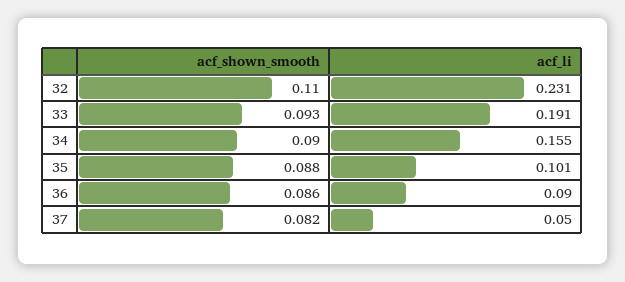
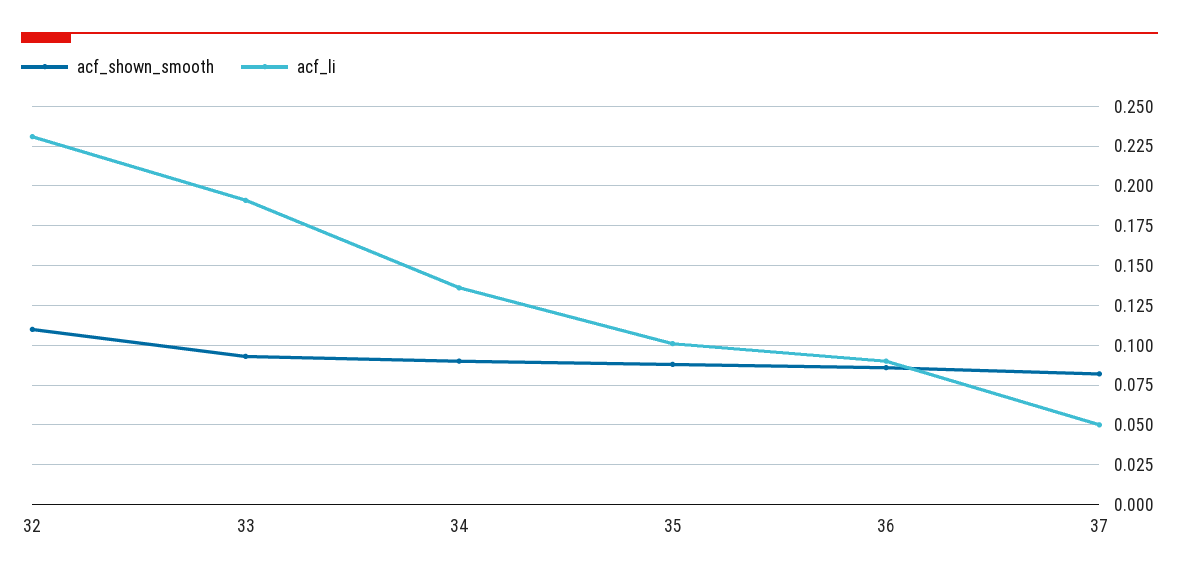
  {
    "acf_shown_smooth": {
      "32": 0.11,
      "33": 0.093,
      "34": 0.09,
      "35": 0.088,
      "36": 0.086,
      "37": 0.082
    },
    "acf_li": {
      "32": 0.231,
      "33": 0.191,
-     "34": 0.155,
+     "34": 0.135,
      "35": 0.101,
      "36": 0.09,
      "37": 0.05
    }
  }

